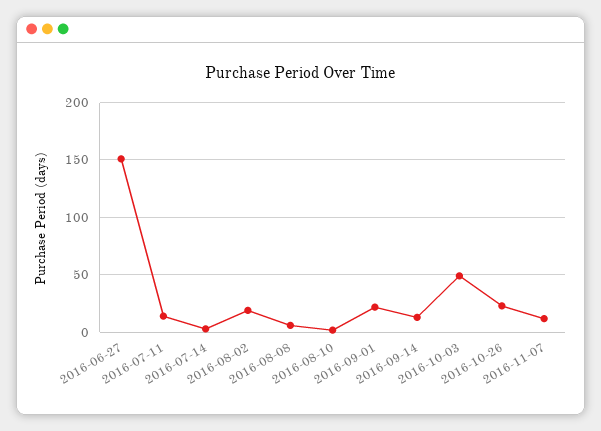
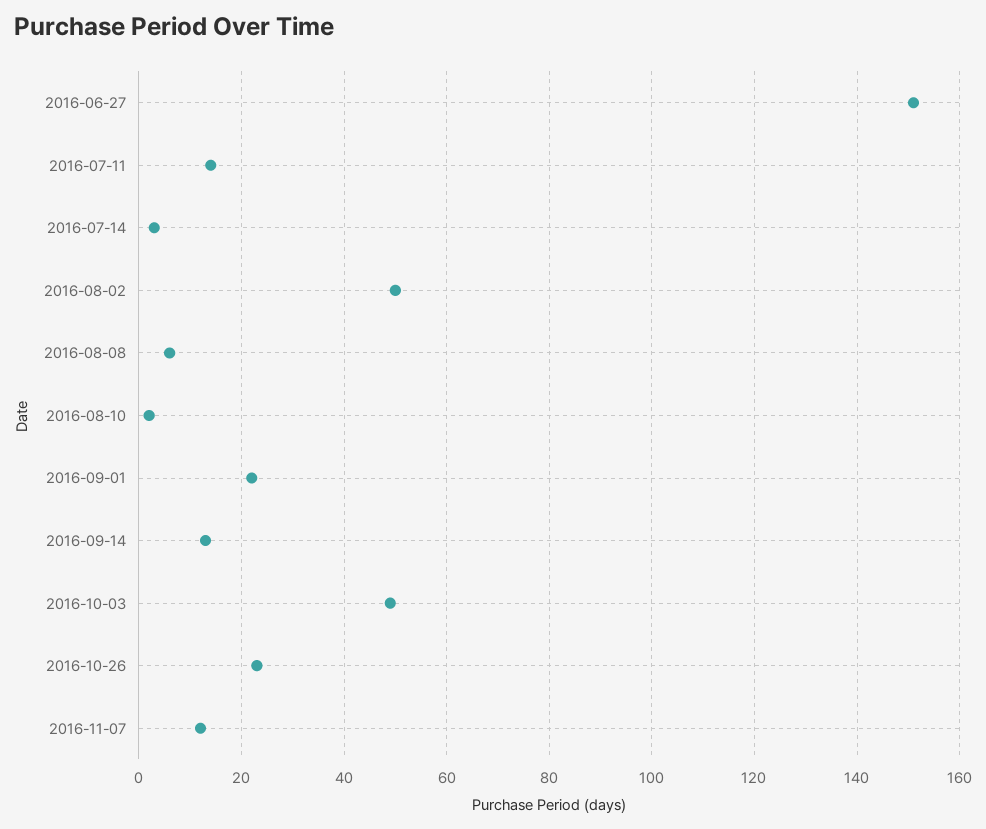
  {
    "2016-06-27": 150,
    "2016-07-11": 15,
    "2016-07-14": 5,
-   "2016-08-02": 20,
+   "2016-08-02": 50,
    "2016-08-08": 5,
    "2016-08-10": 0,
    "2016-09-01": 20,
    "2016-09-14": 15,
    "2016-10-03": 50,
    "2016-10-26": 25,
    "2016-11-07": 10
  }

